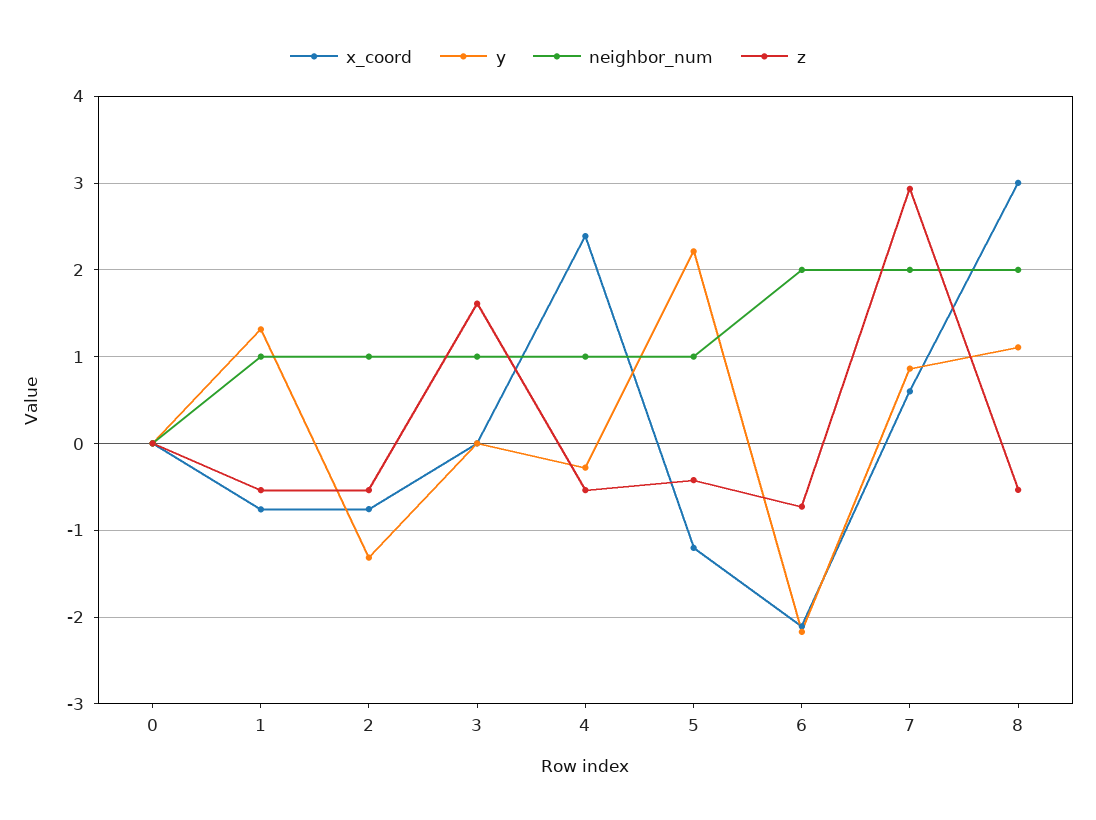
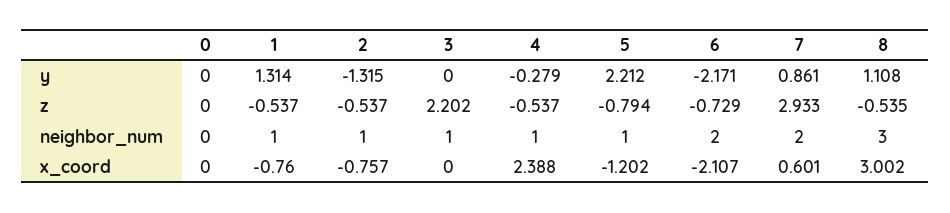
  {
    "x_coord": {
      "0": 0,
      "1": -0.76,
      "2": -0.757,
      "3": 0,
      "4": 2.388,
      "5": -1.202,
      "6": -2.107,
      "7": 0.601,
      "8": 3.002
    },
    "y": {
      "0": 0,
      "1": 1.314,
      "2": -1.315,
      "3": 0,
      "4": -0.279,
      "5": 2.212,
      "6": -2.171,
      "7": 0.861,
      "8": 1.108
    },
    "neighbor_num": {
      "0": 0,
      "1": 1,
      "2": 1,
      "3": 1,
      "4": 1,
      "5": 1,
      "6": 2,
      "7": 2,
-     "8": 2
+     "8": 3
    },
    "z": {
      "0": 0,
      "1": -0.537,
      "2": -0.537,
-     "3": 1.6,
+     "3": 2.202,
      "4": -0.537,
-     "5": -0.4,
+     "5": -0.794,
      "6": -0.729,
      "7": 2.933,
      "8": -0.535
    }
  }

